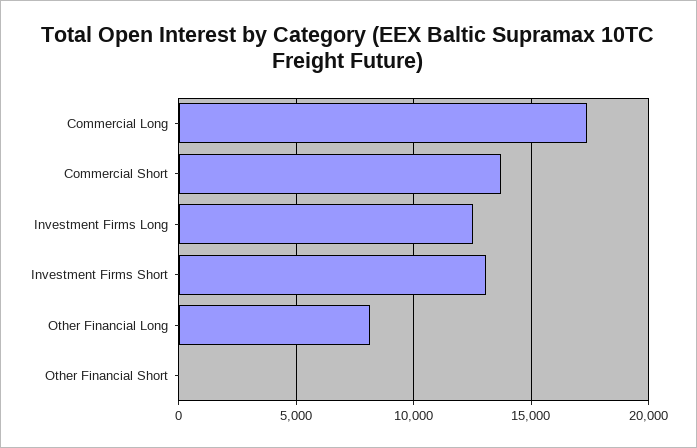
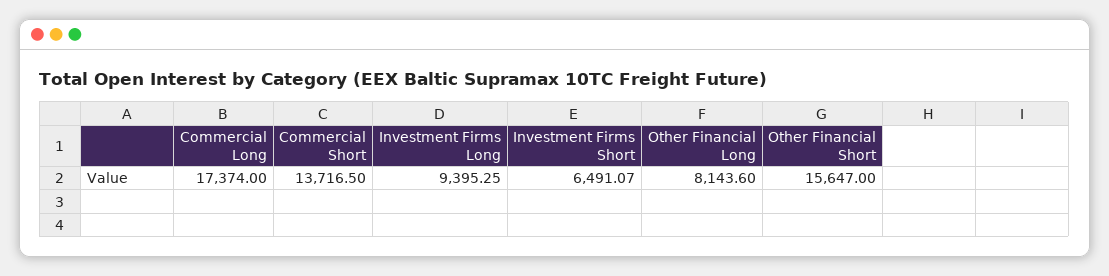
  {
    "Commercial Long": 17374,
    "Commercial Short": 13716.5,
-   "Investment Firms Long": 12500,
+   "Investment Firms Long": 9395.25,
-   "Investment Firms Short": 13000,
+   "Investment Firms Short": 6491.07,
    "Other Financial Long": 8143.6,
-   "Other Financial Short": 0
+   "Other Financial Short": 15647
  }

